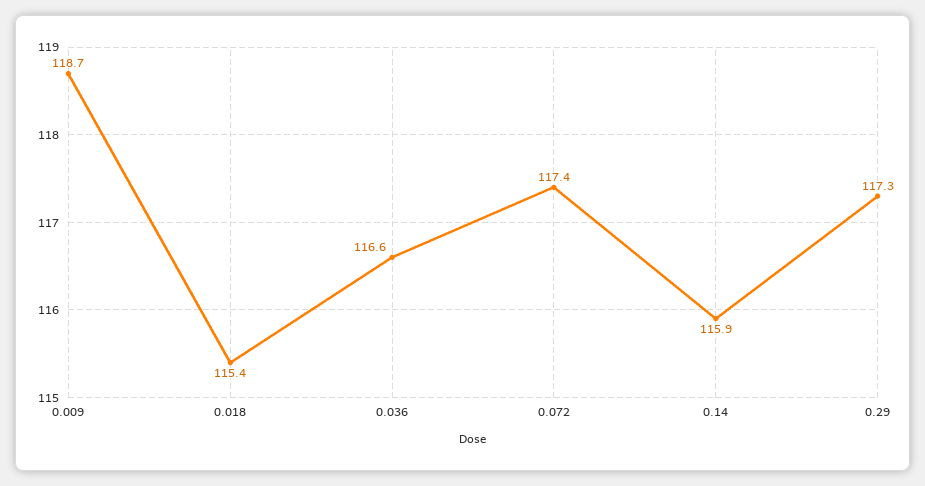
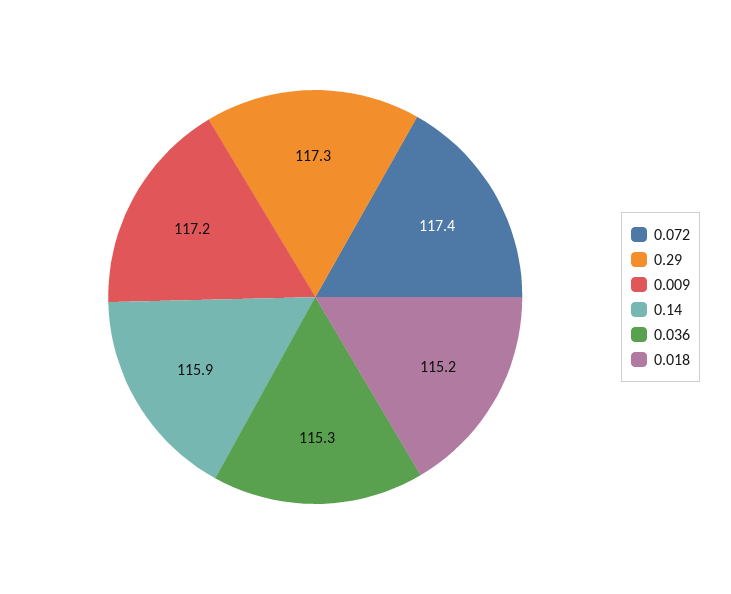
  {
-   "0.009": 118.7,
+   "0.009": 117.2,
-   "0.018": 115.4,
+   "0.018": 115.2,
-   "0.036": 116.6,
+   "0.036": 115.3,
    "0.072": 117.4,
    "0.14": 115.9,
    "0.29": 117.3
  }

